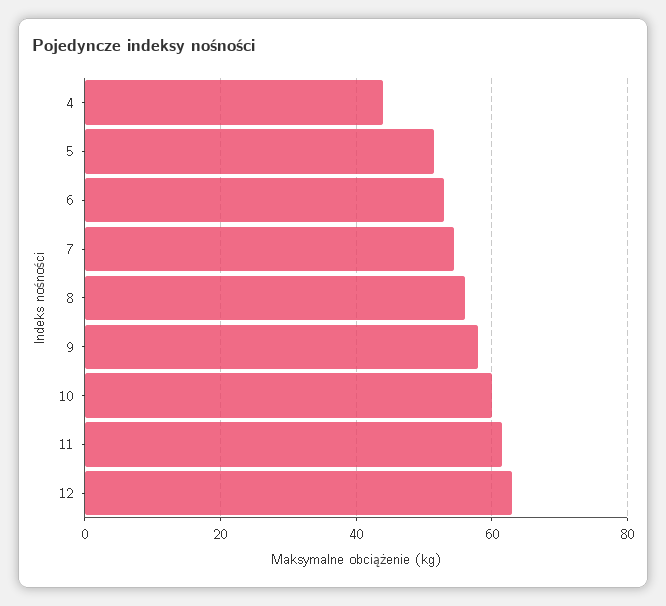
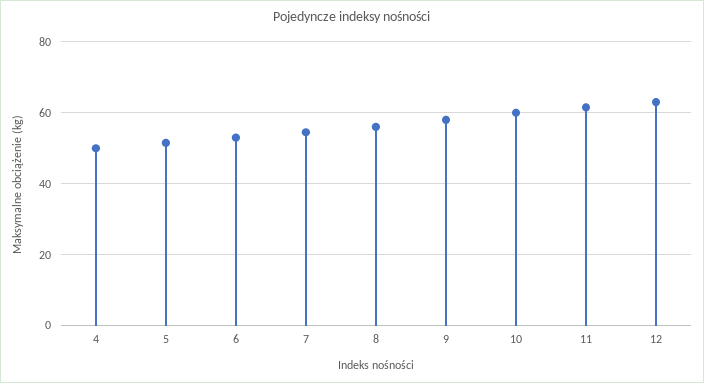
  {
-   "4": 44,
+   "4": 50,
    "5": 52,
    "6": 54,
    "7": 54,
    "8": 56,
    "9": 58,
    "10": 60,
    "11": 62,
    "12": 64
  }

